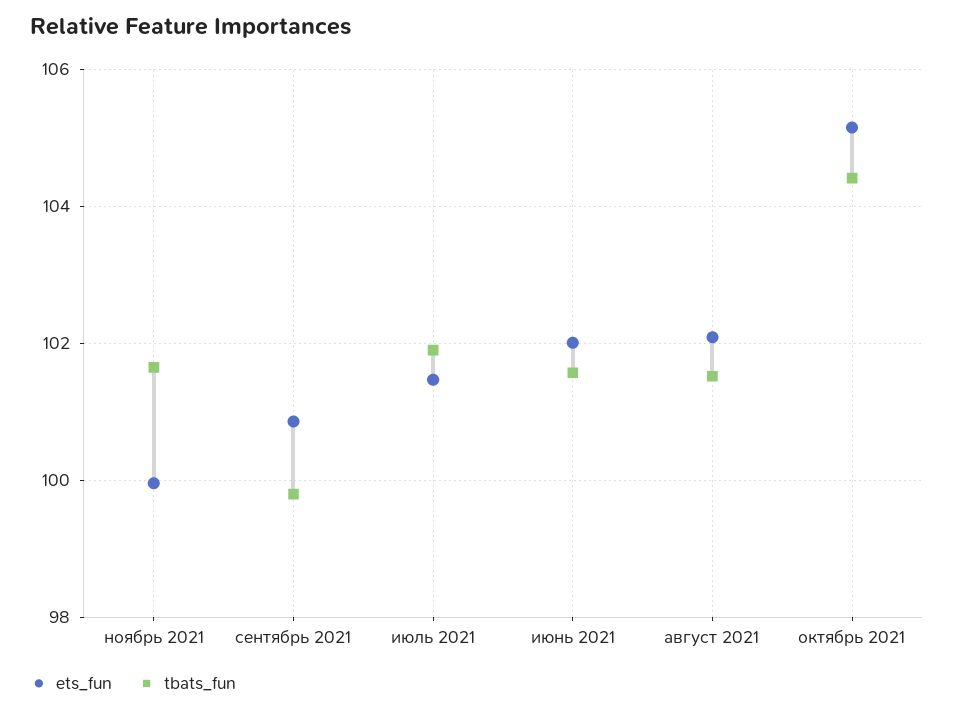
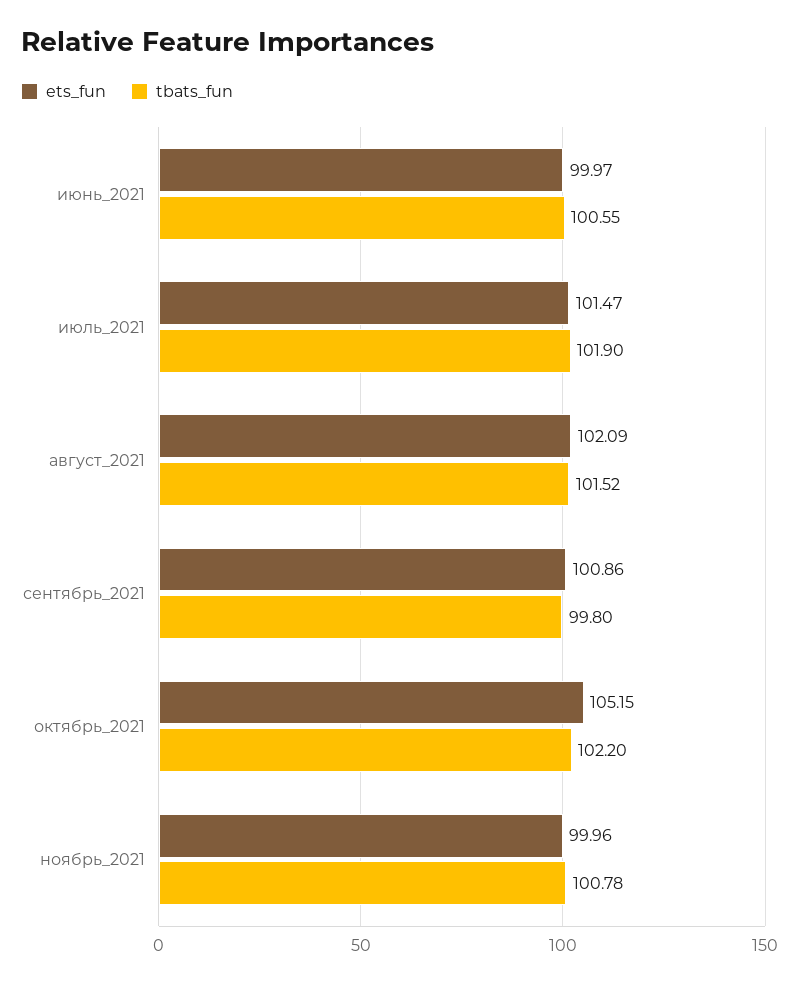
  {
    "ets_fun": {
      "ноябрь 2021": 99.96,
      "сентябрь 2021": 100.86,
      "июль 2021": 101.47,
-     "июнь 2021": 102,
+     "июнь 2021": 99.97,
      "август 2021": 102.09,
      "октябрь 2021": 105.15
    },
    "tbats_fun": {
-     "ноябрь 2021": 101.6,
+     "ноябрь 2021": 100.78,
      "сентябрь 2021": 99.8,
      "июль 2021": 101.9,
-     "июнь 2021": 101.6,
+     "июнь 2021": 100.55,
      "август 2021": 101.52,
-     "октябрь 2021": 104.4
+     "октябрь 2021": 102.2
    }
  }

